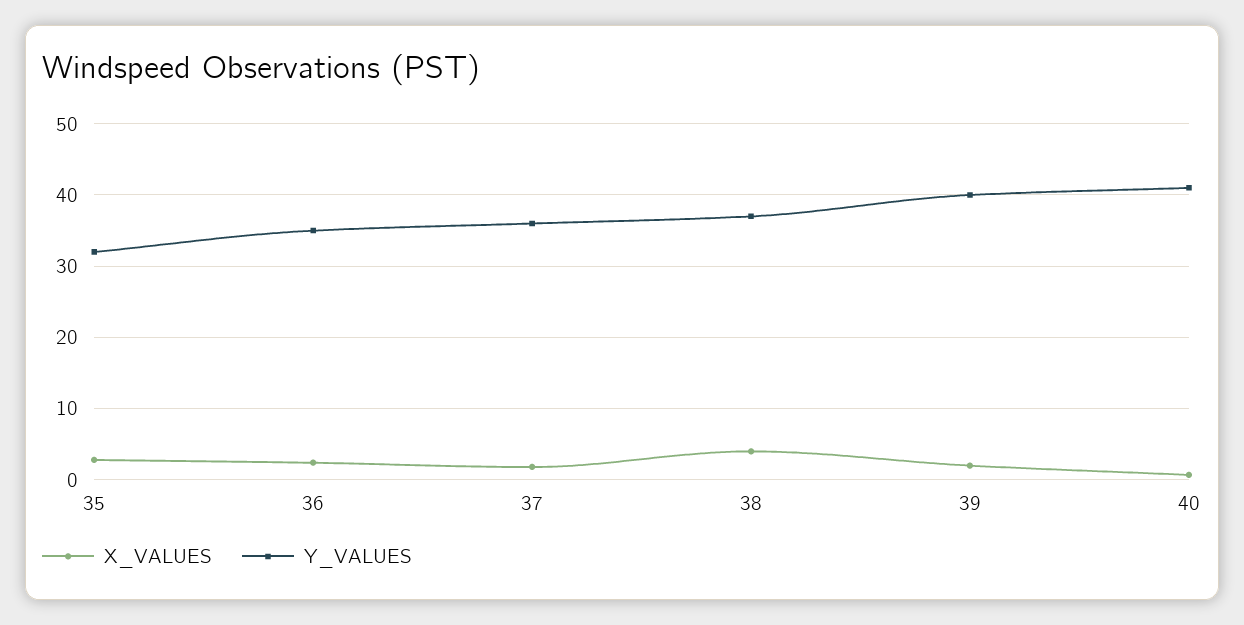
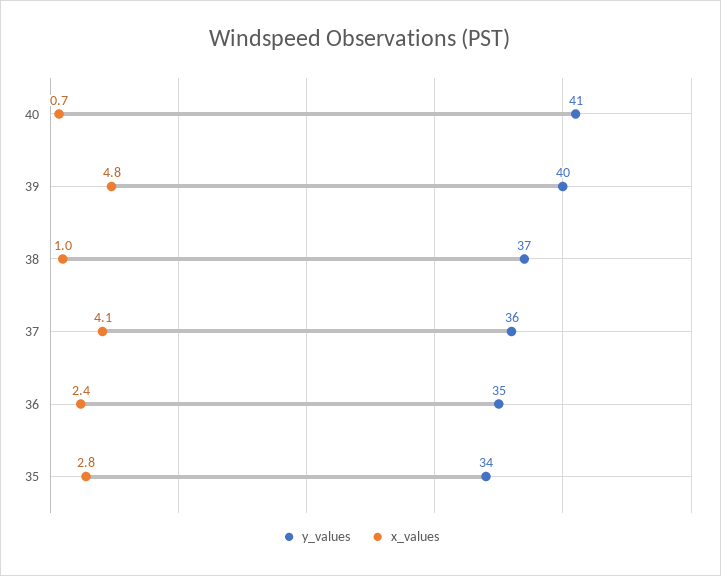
  {
    "X_VALUES": {
      "35": 2.8,
      "36": 2.4,
-     "37": 2,
+     "37": 4.1,
-     "38": 4,
+     "38": 1,
-     "39": 2,
+     "39": 4.8,
      "40": 0.7
    },
    "Y_VALUES": {
-     "35": 32,
+     "35": 34,
      "36": 35,
      "37": 36,
      "38": 37,
      "39": 40,
      "40": 41
    }
  }

